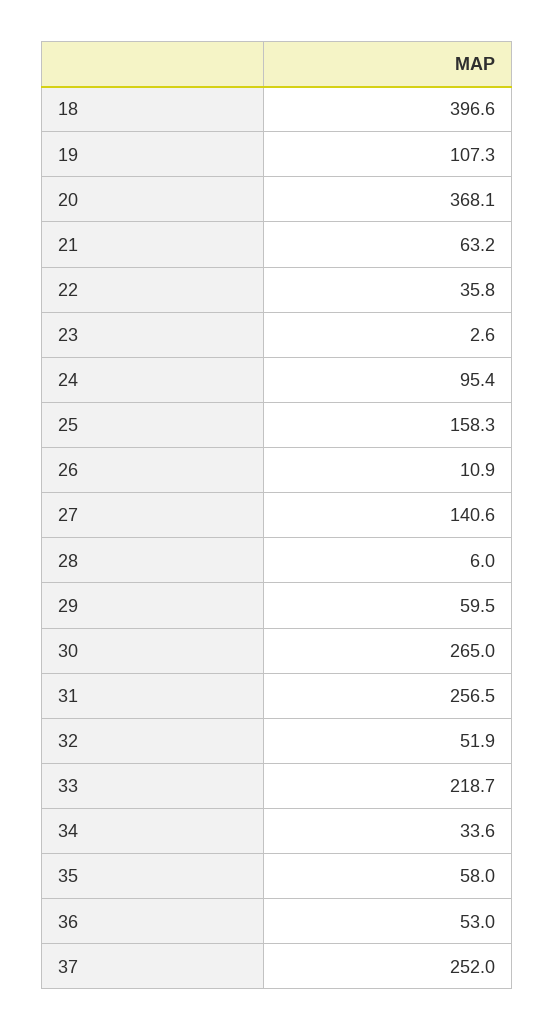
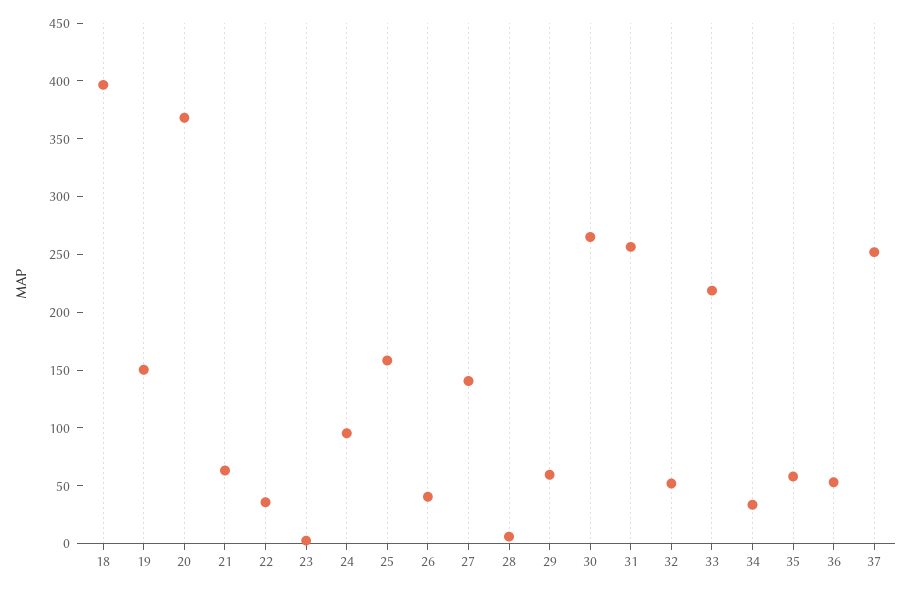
  {
    "18": 396.6,
-   "19": 107.3,
+   "19": 150,
    "20": 368.1,
    "21": 63.2,
    "22": 35.8,
    "23": 2.6,
    "24": 95.4,
    "25": 158.3,
-   "26": 10.9,
+   "26": 40,
    "27": 140.6,
    "28": 6,
    "29": 59.5,
    "30": 265,
    "31": 256.5,
    "32": 51.9,
    "33": 218.7,
    "34": 33.6,
    "35": 58,
    "36": 53,
    "37": 252
  }

